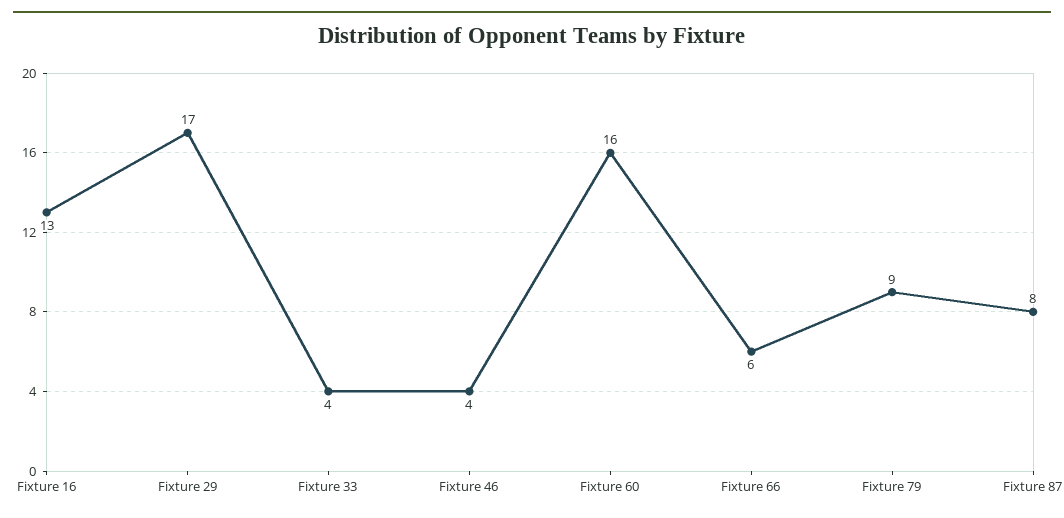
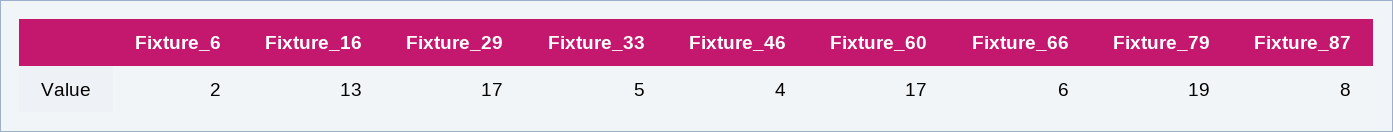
  {
    "Fixture 16": 13,
    "Fixture 29": 17,
-   "Fixture 33": 4,
+   "Fixture 33": 5,
    "Fixture 46": 4,
-   "Fixture 60": 16,
+   "Fixture 60": 17,
    "Fixture 66": 6,
-   "Fixture 79": 9,
+   "Fixture 79": 19,
-   "Fixture 87": 8
+   "Fixture 87": 8,
+   "Fixture_6": 2
  }

